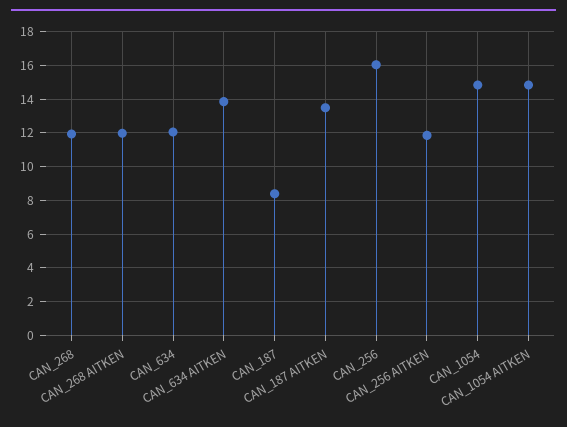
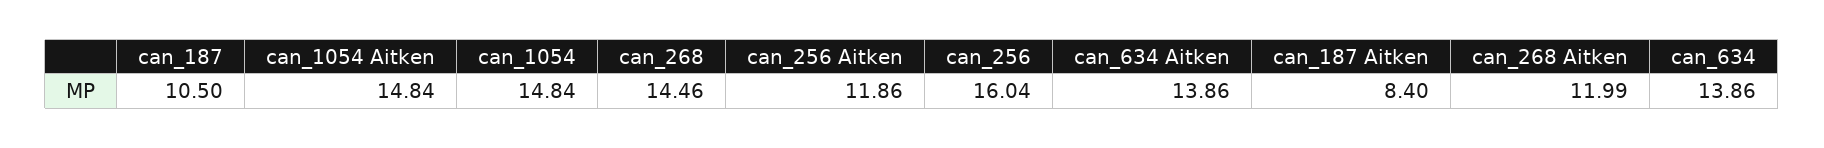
  {
-   "CAN_268": 12,
+   "CAN_268": 14.46,
    "CAN_268 AITKEN": 11.99,
-   "CAN_634": 12,
+   "CAN_634": 13.86,
    "CAN_634 AITKEN": 13.86,
-   "CAN_187": 8.5,
+   "CAN_187": 10.5,
-   "CAN_187 AITKEN": 13.5,
+   "CAN_187 AITKEN": 8.4,
    "CAN_256": 16.04,
    "CAN_256 AITKEN": 11.86,
    "CAN_1054": 14.84,
    "CAN_1054 AITKEN": 14.84
  }

